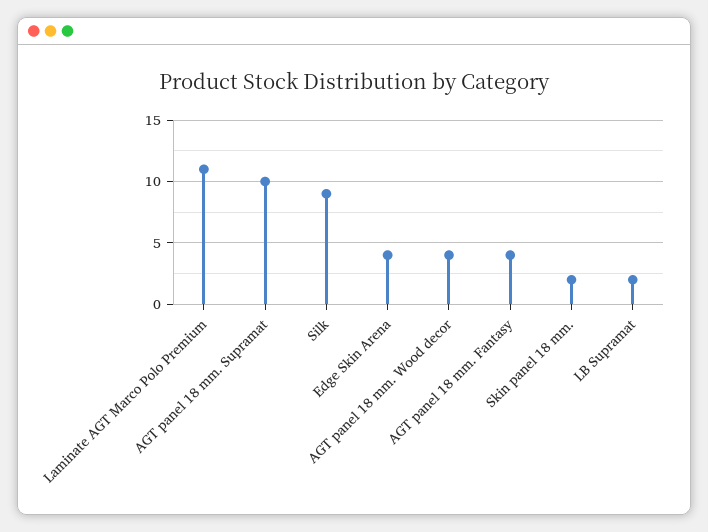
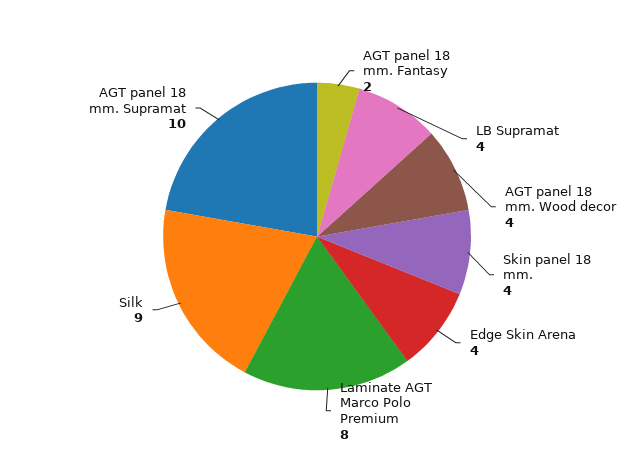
  {
-   "Laminate AGT Marco Polo Premium": 11,
+   "Laminate AGT Marco Polo Premium": 8,
    "AGT panel 18 mm. Supramat": 10,
    "Silk": 9,
    "Edge Skin Arena": 4,
    "AGT panel 18 mm. Wood decor": 4,
-   "AGT panel 18 mm. Fantasy": 4,
+   "AGT panel 18 mm. Fantasy": 2,
-   "Skin panel 18 mm.": 2,
+   "Skin panel 18 mm.": 4,
-   "LB Supramat": 2
+   "LB Supramat": 4
  }

